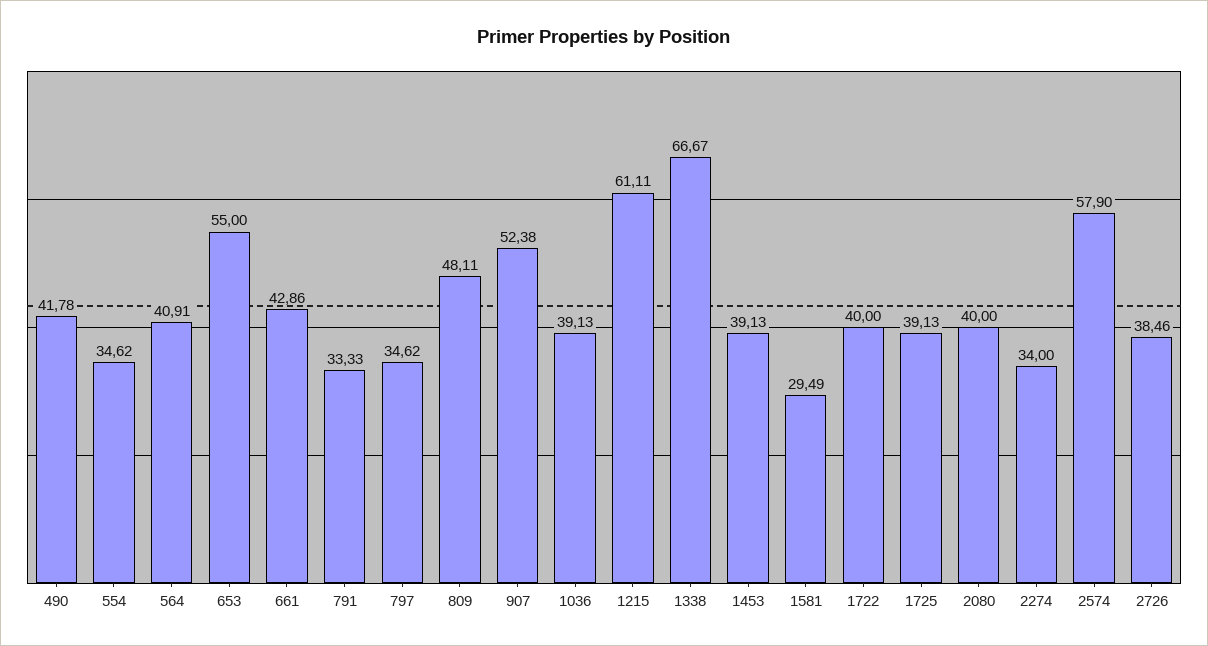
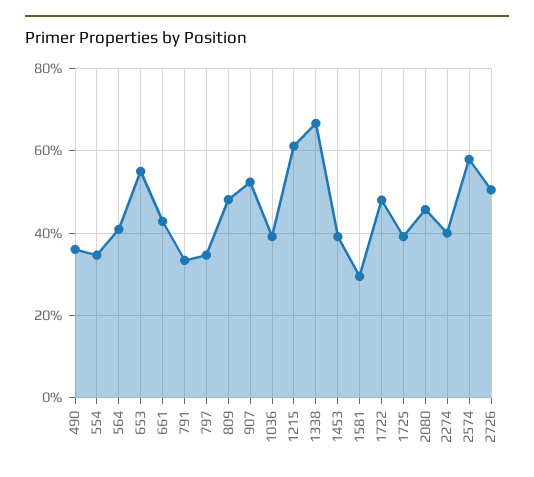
  {
-   "490": 41.78,
+   "490": 36,
    "554": 34.62,
    "564": 40.91,
    "653": 55,
    "661": 42.86,
    "791": 33.33,
    "797": 34.62,
    "809": 48.11,
    "907": 52.38,
    "1036": 39.13,
    "1215": 61.11,
    "1338": 66.67,
    "1453": 39.13,
    "1581": 29.49,
-   "1722": 40,
+   "1722": 48,
    "1725": 39.13,
-   "2080": 40,
+   "2080": 46,
-   "2274": 34,
+   "2274": 40,
    "2574": 57.9,
-   "2726": 38.46
+   "2726": 50
  }

